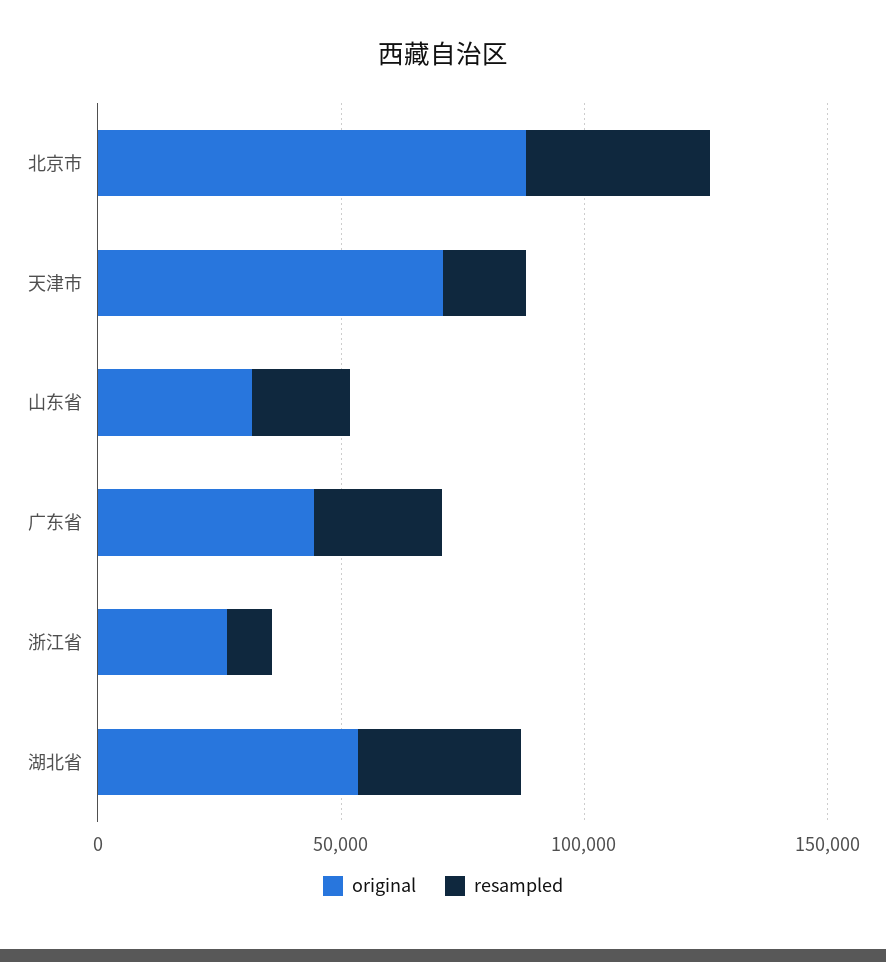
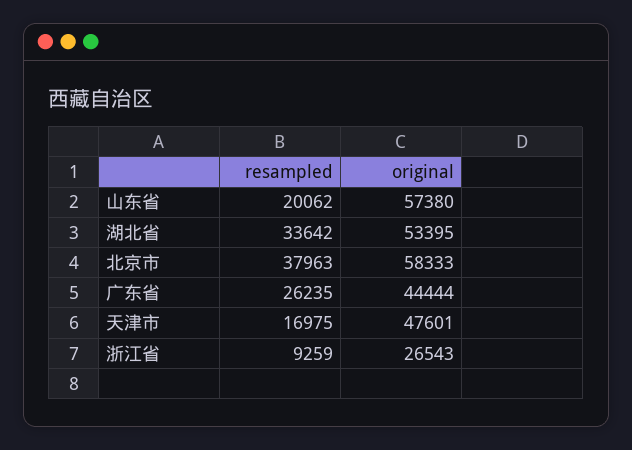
  {
    "original": {
-     "北京市": 90000,
+     "北京市": 58333,
-     "天津市": 70000,
+     "天津市": 47601,
-     "山东省": 30000,
+     "山东省": 57380,
      "广东省": 44444,
      "浙江省": 26543,
      "湖北省": 53395
    },
    "resampled": {
      "北京市": 37963,
      "天津市": 16975,
      "山东省": 20062,
      "广东省": 26235,
      "浙江省": 9259,
      "湖北省": 33642
    }
  }

